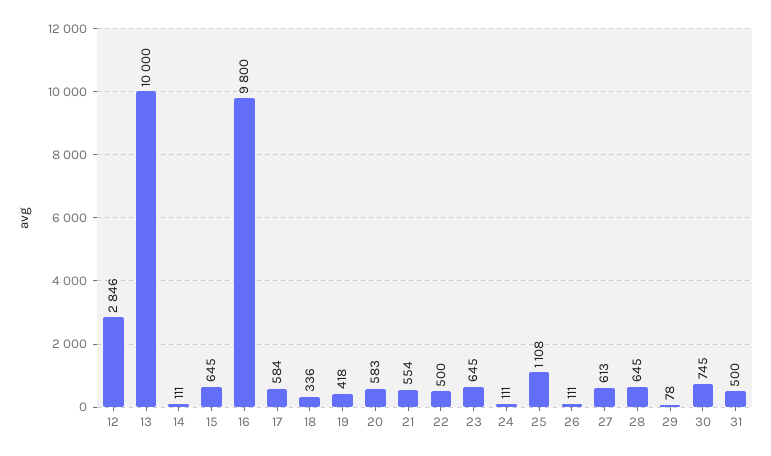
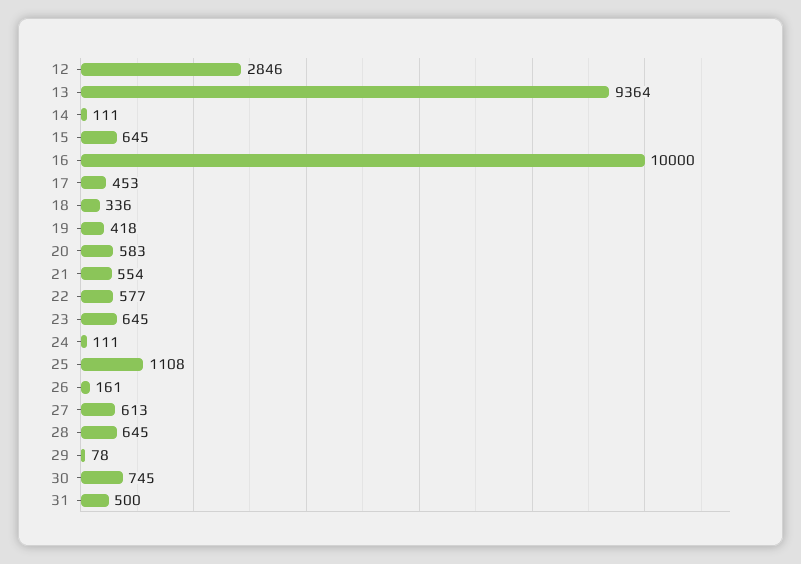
  {
    "12": 2846,
-   "13": 10000,
+   "13": 9364,
    "14": 111,
    "15": 645,
-   "16": 9800,
+   "16": 10000,
-   "17": 584,
+   "17": 453,
    "18": 336,
    "19": 418,
    "20": 583,
    "21": 554,
-   "22": 500,
+   "22": 577,
    "23": 645,
    "24": 111,
    "25": 1108,
-   "26": 111,
+   "26": 161,
    "27": 613,
    "28": 645,
    "29": 78,
    "30": 745,
    "31": 500
  }

